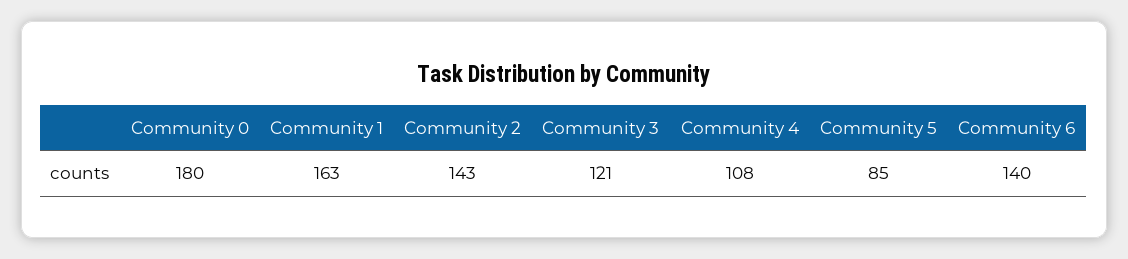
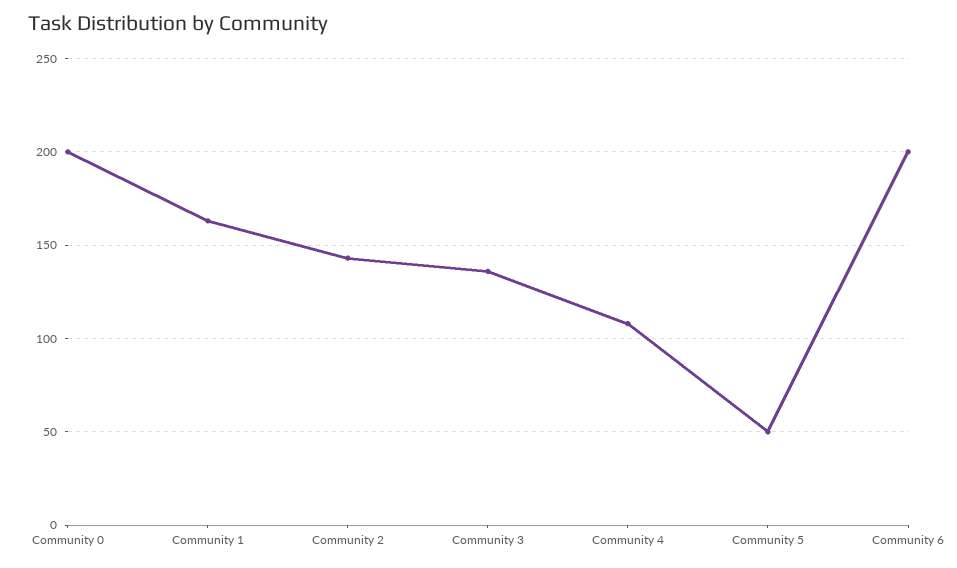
  {
-   "Community 0": 180,
+   "Community 0": 200,
    "Community 1": 163,
    "Community 2": 143,
-   "Community 3": 121,
+   "Community 3": 135,
    "Community 4": 108,
-   "Community 5": 85,
+   "Community 5": 50,
-   "Community 6": 140
+   "Community 6": 200
  }

